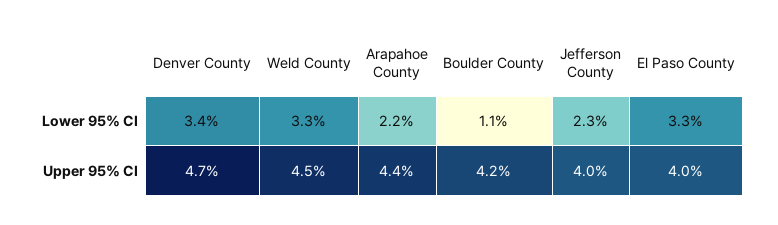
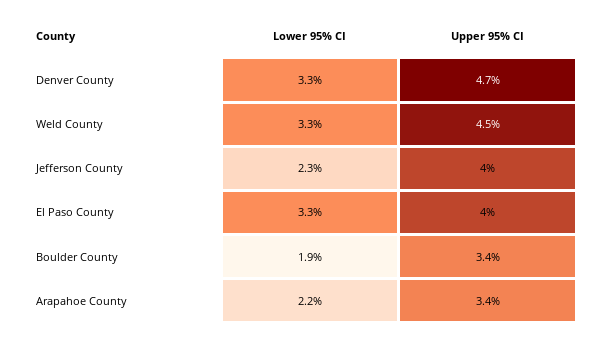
  {
    "Denver County": {
-     "Lower 95% CI": 3.4,
+     "Lower 95% CI": 3.3,
      "Upper 95% CI": 4.7
    },
    "Weld County": {
      "Lower 95% CI": 3.3,
      "Upper 95% CI": 4.5
    },
    "Arapahoe County": {
      "Lower 95% CI": 2.2,
-     "Upper 95% CI": 4.4
+     "Upper 95% CI": 3.4
    },
    "Boulder County": {
-     "Lower 95% CI": 1.1,
+     "Lower 95% CI": 1.9,
-     "Upper 95% CI": 4.2
+     "Upper 95% CI": 3.4
    },
    "Jefferson County": {
      "Lower 95% CI": 2.3,
      "Upper 95% CI": 4
    },
    "El Paso County": {
      "Lower 95% CI": 3.3,
      "Upper 95% CI": 4
    }
  }

